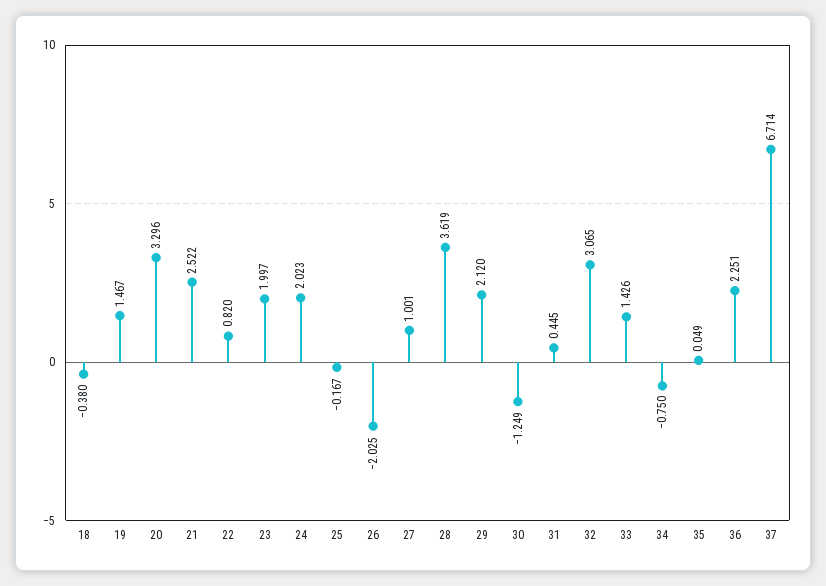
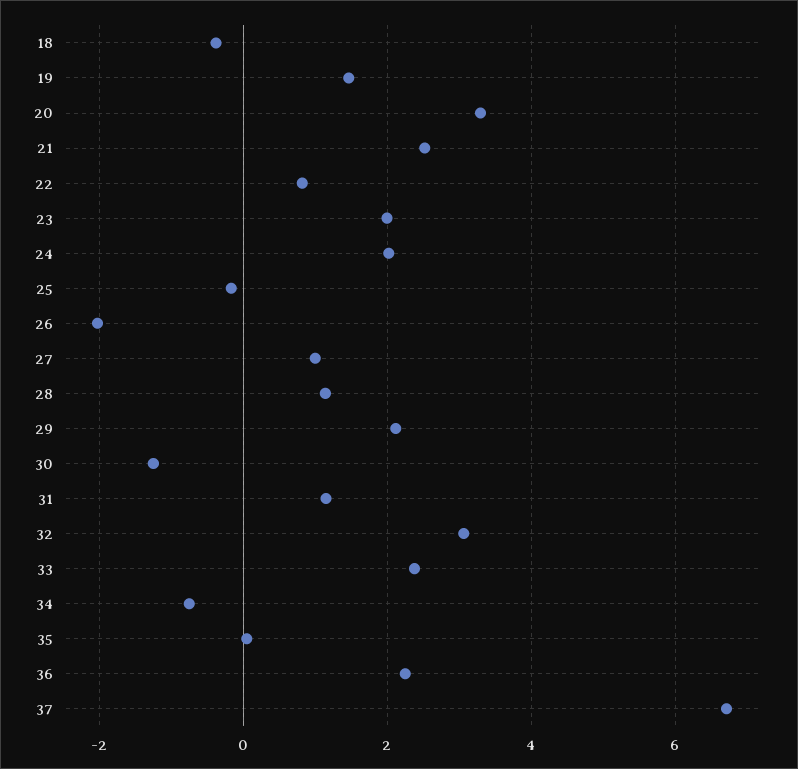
  {
    "18": -0.38,
    "19": 1.467,
    "20": 3.296,
    "21": 2.522,
    "22": 0.82,
    "23": 1.997,
    "24": 2.023,
    "25": -0.167,
    "26": -2.025,
    "27": 1.001,
-   "28": 3.619,
+   "28": 1.2,
    "29": 2.12,
    "30": -1.249,
-   "31": 0.445,
+   "31": 1.2,
    "32": 3.065,
-   "33": 1.426,
+   "33": 2.4,
    "34": -0.75,
    "35": 0.049,
    "36": 2.251,
    "37": 6.714
  }

